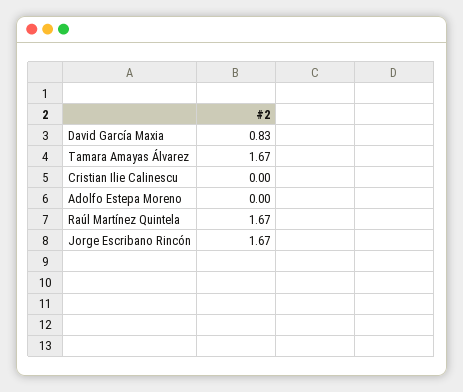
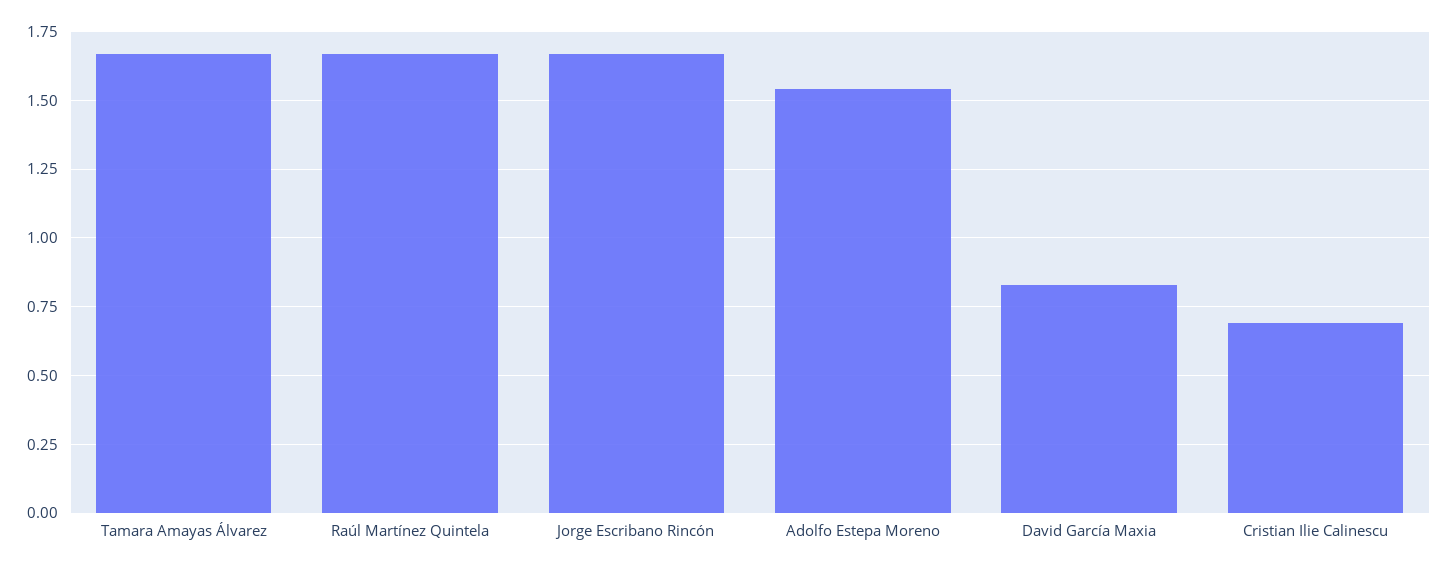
  {
    "David García Maxia": 0.83,
    "Tamara Amayas Álvarez": 1.67,
-   "Cristian Ilie Calinescu": 0,
+   "Cristian Ilie Calinescu": 0.7,
-   "Adolfo Estepa Moreno": 0,
+   "Adolfo Estepa Moreno": 1.55,
    "Raúl Martínez Quintela": 1.67,
    "Jorge Escribano Rincón": 1.67
  }

